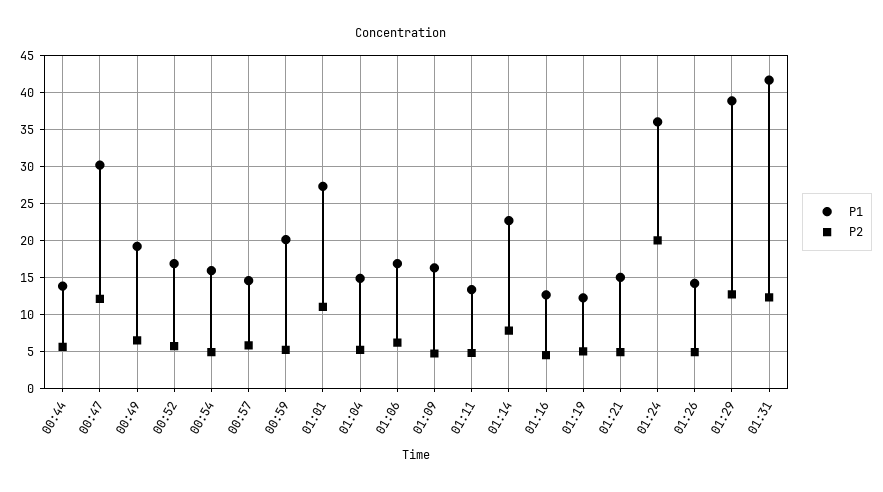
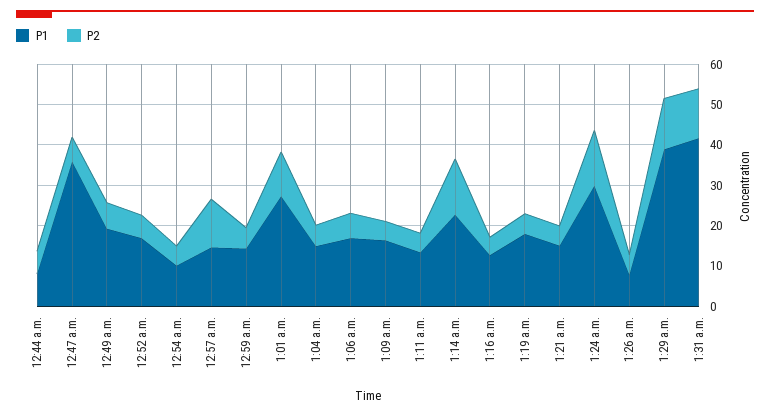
  {
    "P1": {
-     "00:44": 14,
+     "00:44": 8,
-     "00:47": 30,
+     "00:47": 36,
      "00:49": 19,
      "00:52": 17,
-     "00:54": 16,
+     "00:54": 10,
      "00:57": 15,
-     "00:59": 20,
+     "00:59": 14,
      "01:01": 27,
      "01:04": 15,
      "01:06": 17,
      "01:09": 16,
      "01:11": 13,
      "01:14": 23,
      "01:16": 13,
-     "01:19": 12,
+     "01:19": 18,
      "01:21": 15,
-     "01:24": 36,
+     "01:24": 30,
-     "01:26": 14,
+     "01:26": 8,
      "01:29": 39,
      "01:31": 42
    },
    "P2": {
      "00:44": 6,
-     "00:47": 12,
+     "00:47": 6,
      "00:49": 6,
      "00:52": 6,
      "00:54": 5,
-     "00:57": 6,
+     "00:57": 12,
      "00:59": 5,
      "01:01": 11,
      "01:04": 5,
      "01:06": 6,
      "01:09": 5,
      "01:11": 5,
-     "01:14": 8,
+     "01:14": 14,
      "01:16": 4,
      "01:19": 5,
      "01:21": 5,
-     "01:24": 20,
+     "01:24": 14,
      "01:26": 5,
      "01:29": 13,
      "01:31": 12
    }
  }

